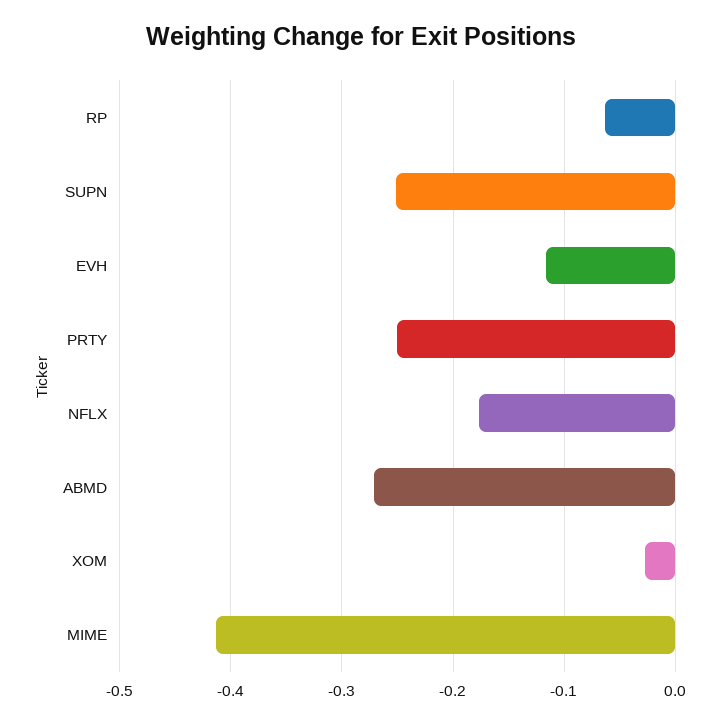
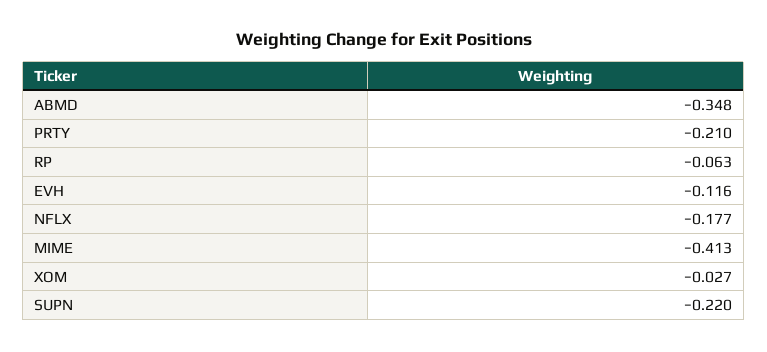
  {
    "RP": -0.063,
-   "SUPN": -0.25,
+   "SUPN": -0.22,
    "EVH": -0.116,
-   "PRTY": -0.25,
+   "PRTY": -0.21,
    "NFLX": -0.177,
-   "ABMD": -0.27,
+   "ABMD": -0.348,
    "XOM": -0.027,
    "MIME": -0.413
  }

